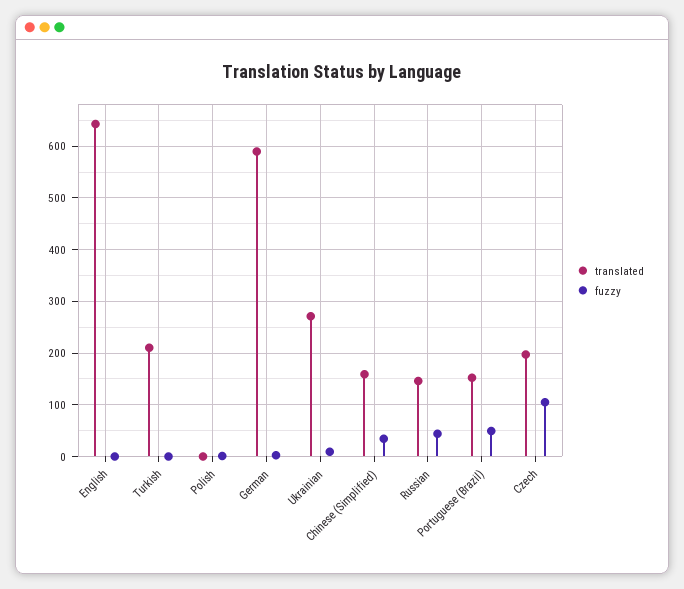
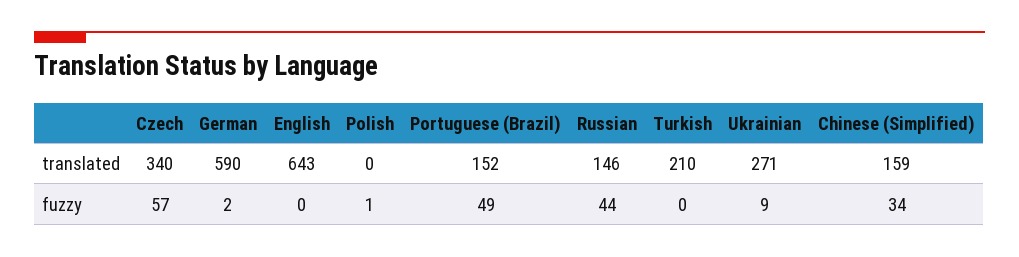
  {
    "translated": {
      "English": 643,
      "Turkish": 210,
      "Polish": 0,
      "German": 590,
      "Ukrainian": 271,
      "Chinese (Simplified)": 159,
      "Russian": 146,
      "Portuguese (Brazil)": 152,
-     "Czech": 200
+     "Czech": 340
    },
    "fuzzy": {
      "English": 0,
      "Turkish": 0,
      "Polish": 1,
      "German": 2,
      "Ukrainian": 9,
      "Chinese (Simplified)": 34,
      "Russian": 44,
      "Portuguese (Brazil)": 49,
-     "Czech": 100
+     "Czech": 57
    }
  }

